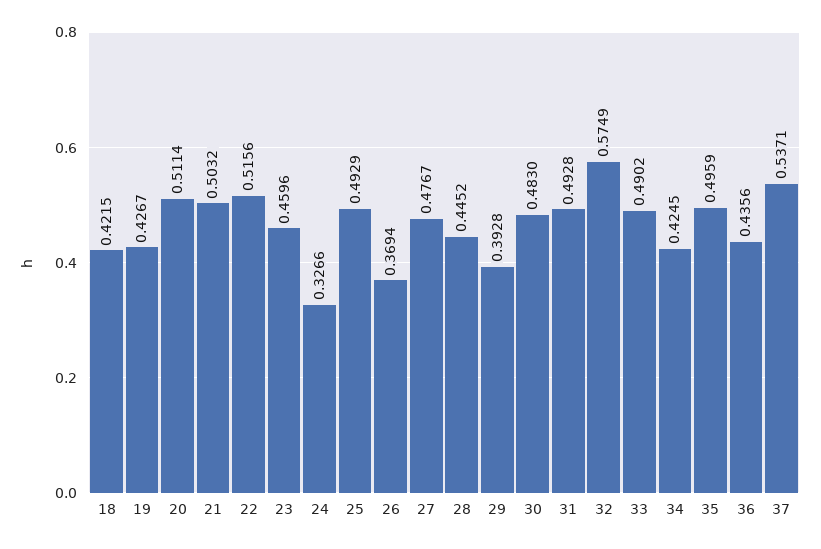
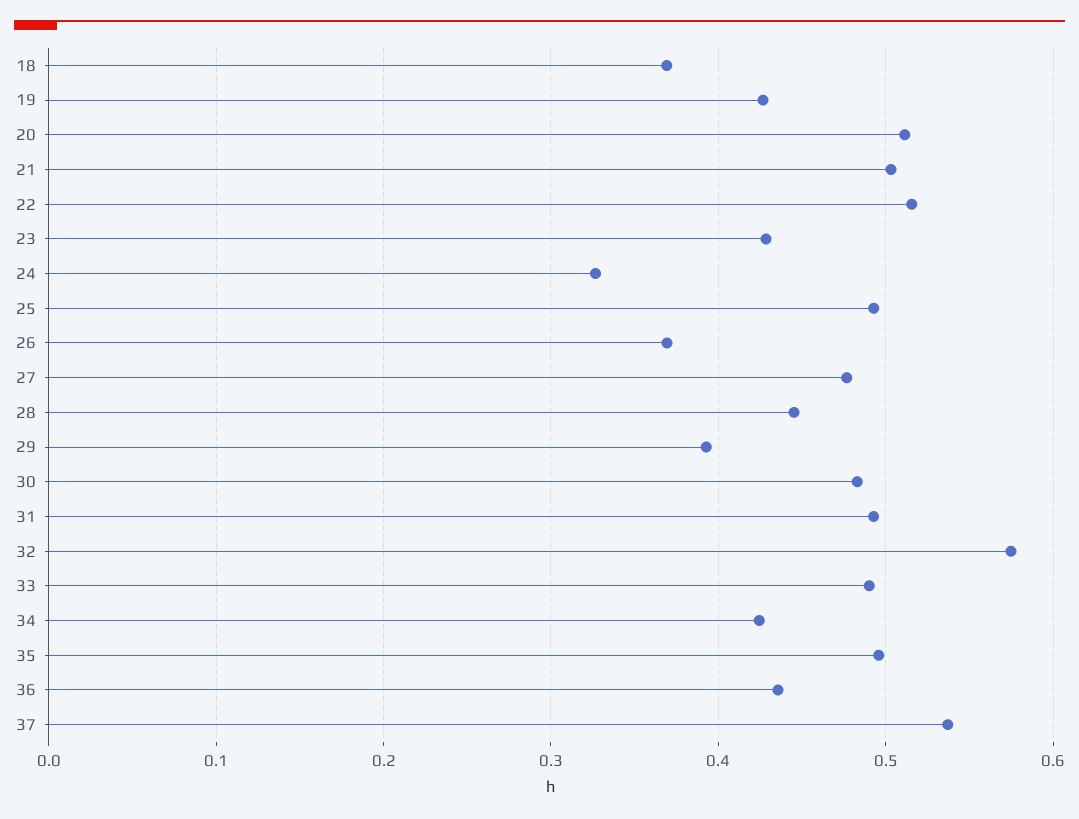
  {
-   "18": 0.4215,
+   "18": 0.37,
    "19": 0.4267,
    "20": 0.5114,
    "21": 0.5032,
    "22": 0.5156,
-   "23": 0.4596,
+   "23": 0.43,
    "24": 0.3266,
    "25": 0.4929,
    "26": 0.3694,
    "27": 0.4767,
    "28": 0.4452,
    "29": 0.3928,
    "30": 0.483,
    "31": 0.4928,
    "32": 0.5749,
    "33": 0.4902,
    "34": 0.4245,
    "35": 0.4959,
    "36": 0.4356,
    "37": 0.5371
  }

